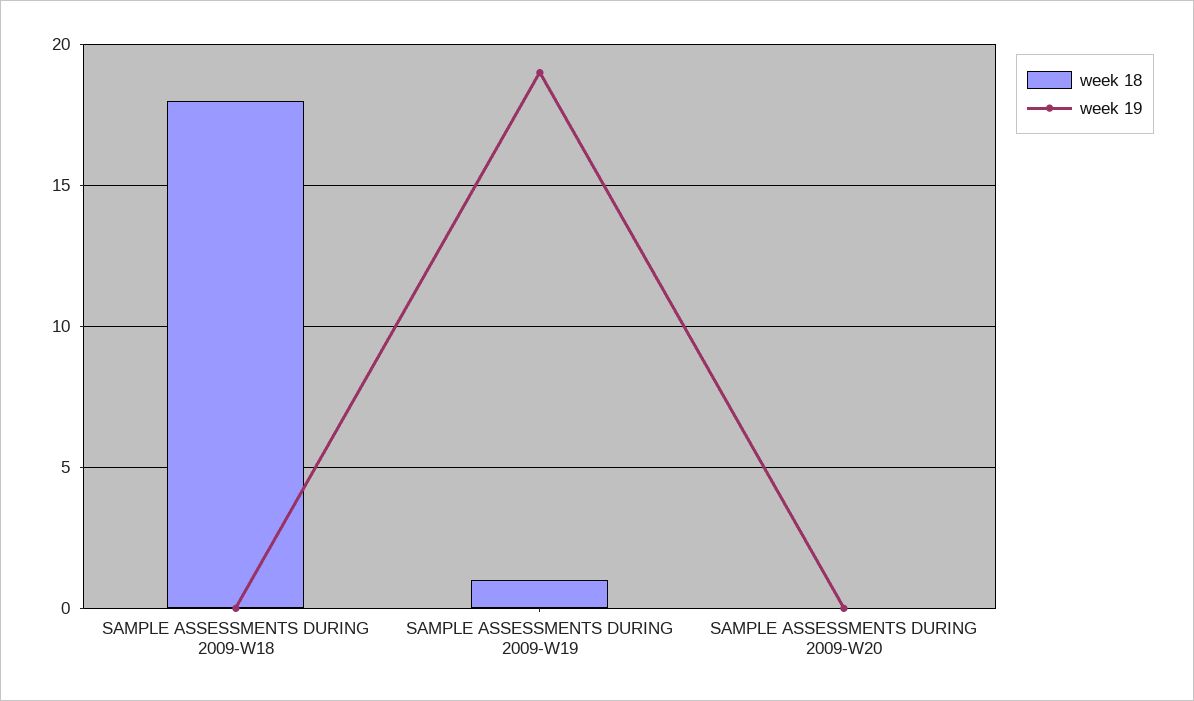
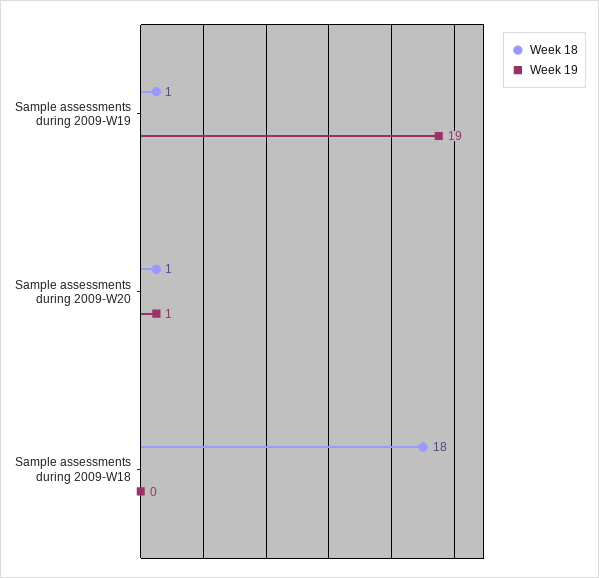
  {
    "week 18": {
      "SAMPLE ASSESSMENTS DURING 2009-W18": 18,
      "SAMPLE ASSESSMENTS DURING 2009-W19": 1,
-     "SAMPLE ASSESSMENTS DURING 2009-W20": 0
+     "SAMPLE ASSESSMENTS DURING 2009-W20": 1
    },
    "week 19": {
      "SAMPLE ASSESSMENTS DURING 2009-W18": 0,
      "SAMPLE ASSESSMENTS DURING 2009-W19": 19,
-     "SAMPLE ASSESSMENTS DURING 2009-W20": 0
+     "SAMPLE ASSESSMENTS DURING 2009-W20": 1
    }
  }

